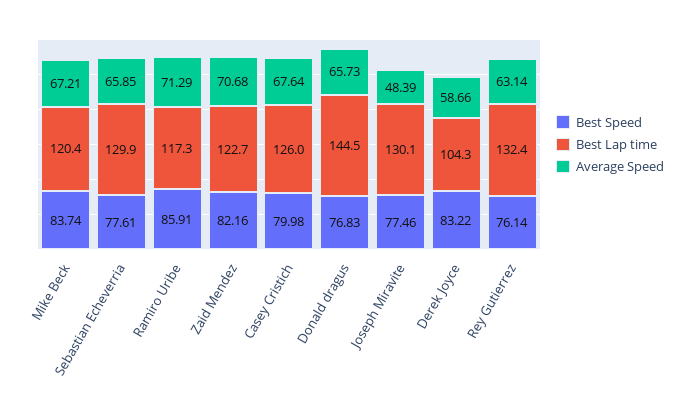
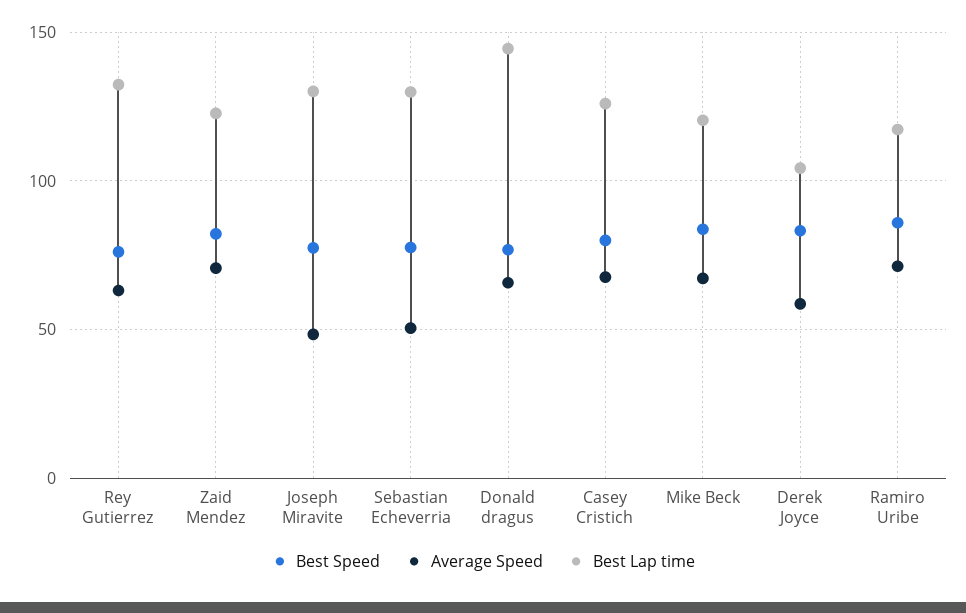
  {
    "Best Speed": {
      "Mike Beck": 83.74,
      "Sebastian Echeverria": 77.61,
      "Ramiro Uribe": 85.91,
      "Zaid Mendez": 82.16,
      "Casey Cristich": 79.98,
      "Donald dragus": 76.83,
      "Joseph Miravite": 77.46,
      "Derek Joyce": 83.22,
      "Rey Gutierrez": 76.14
    },
    "Best Lap time": {
      "Mike Beck": 120.4,
      "Sebastian Echeverria": 129.9,
      "Ramiro Uribe": 117.3,
      "Zaid Mendez": 122.7,
      "Casey Cristich": 126,
      "Donald dragus": 144.5,
      "Joseph Miravite": 130.1,
      "Derek Joyce": 104.3,
      "Rey Gutierrez": 132.4
    },
    "Average Speed": {
      "Mike Beck": 67.21,
-     "Sebastian Echeverria": 65.85,
+     "Sebastian Echeverria": 50,
      "Ramiro Uribe": 71.29,
      "Zaid Mendez": 70.68,
      "Casey Cristich": 67.64,
      "Donald dragus": 65.73,
      "Joseph Miravite": 48.39,
      "Derek Joyce": 58.66,
      "Rey Gutierrez": 63.14
    }
  }

